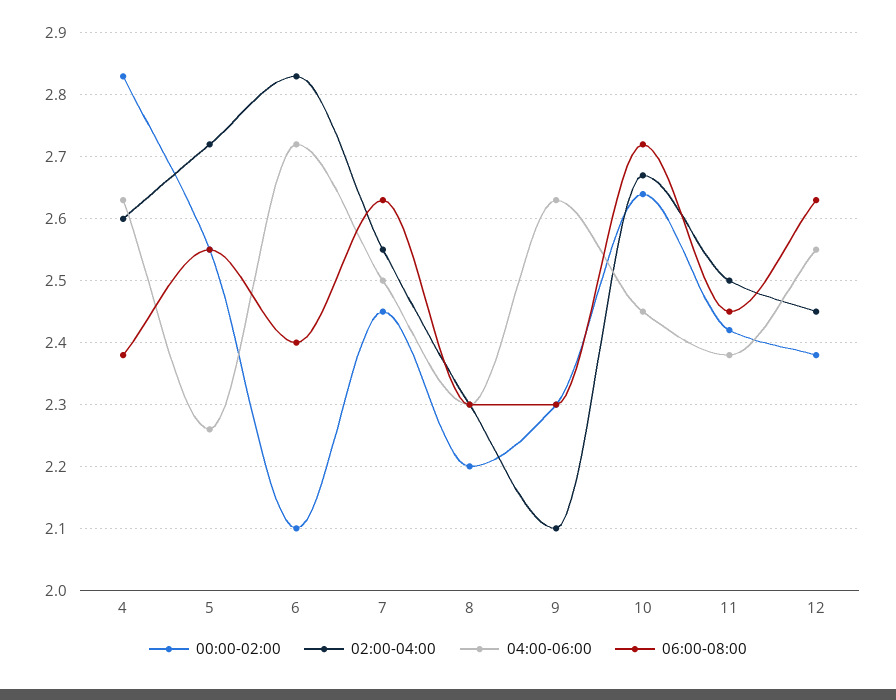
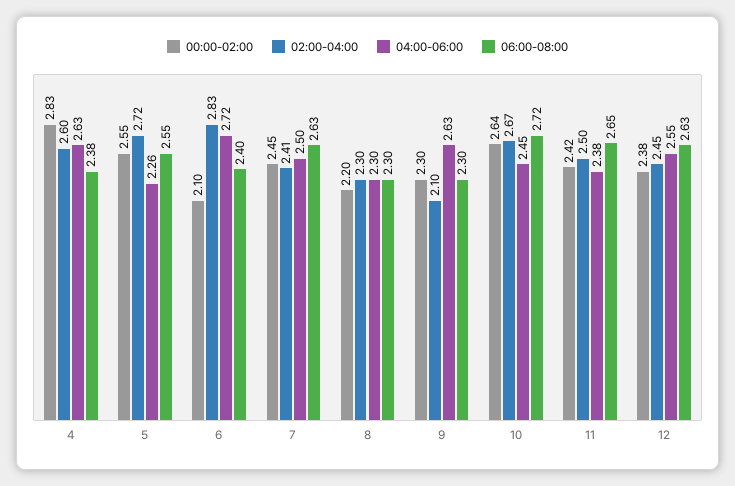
  {
    "00:00-02:00": {
      "4": 2.83,
      "5": 2.55,
      "6": 2.1,
      "7": 2.45,
      "8": 2.2,
      "9": 2.3,
      "10": 2.64,
      "11": 2.42,
      "12": 2.38
    },
    "02:00-04:00": {
      "4": 2.6,
      "5": 2.72,
      "6": 2.83,
-     "7": 2.55,
+     "7": 2.41,
      "8": 2.3,
      "9": 2.1,
      "10": 2.67,
      "11": 2.5,
      "12": 2.45
    },
    "04:00-06:00": {
      "4": 2.63,
      "5": 2.26,
      "6": 2.72,
      "7": 2.5,
      "8": 2.3,
      "9": 2.63,
      "10": 2.45,
      "11": 2.38,
      "12": 2.55
    },
    "06:00-08:00": {
      "4": 2.38,
      "5": 2.55,
      "6": 2.4,
      "7": 2.63,
      "8": 2.3,
      "9": 2.3,
      "10": 2.72,
-     "11": 2.45,
+     "11": 2.65,
      "12": 2.63
    }
  }

